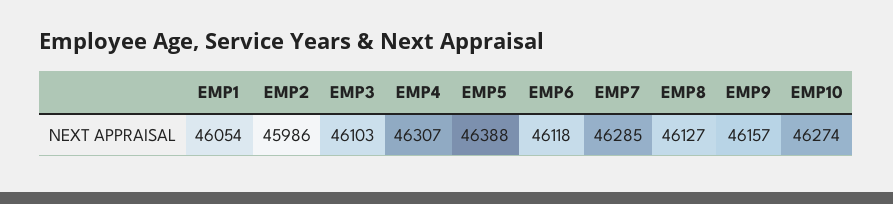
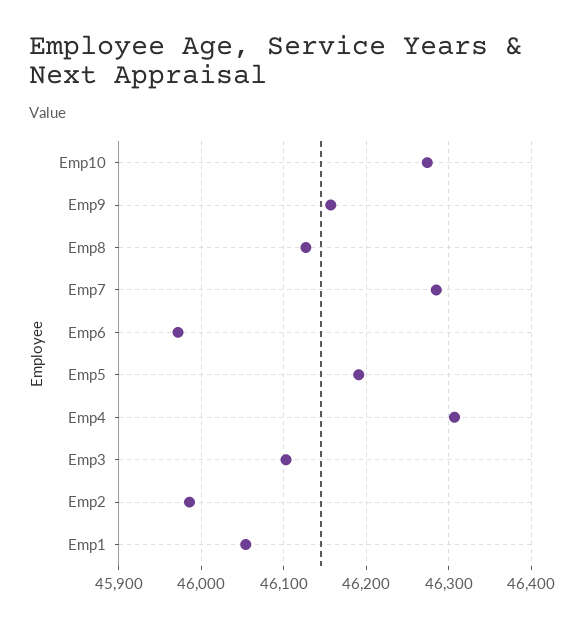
  {
    "EMP1": 46054,
    "EMP2": 45986,
    "EMP3": 46103,
    "EMP4": 46307,
-   "EMP5": 46388,
+   "EMP5": 46190,
-   "EMP6": 46118,
+   "EMP6": 45970,
    "EMP7": 46285,
    "EMP8": 46127,
    "EMP9": 46157,
    "EMP10": 46274
  }

